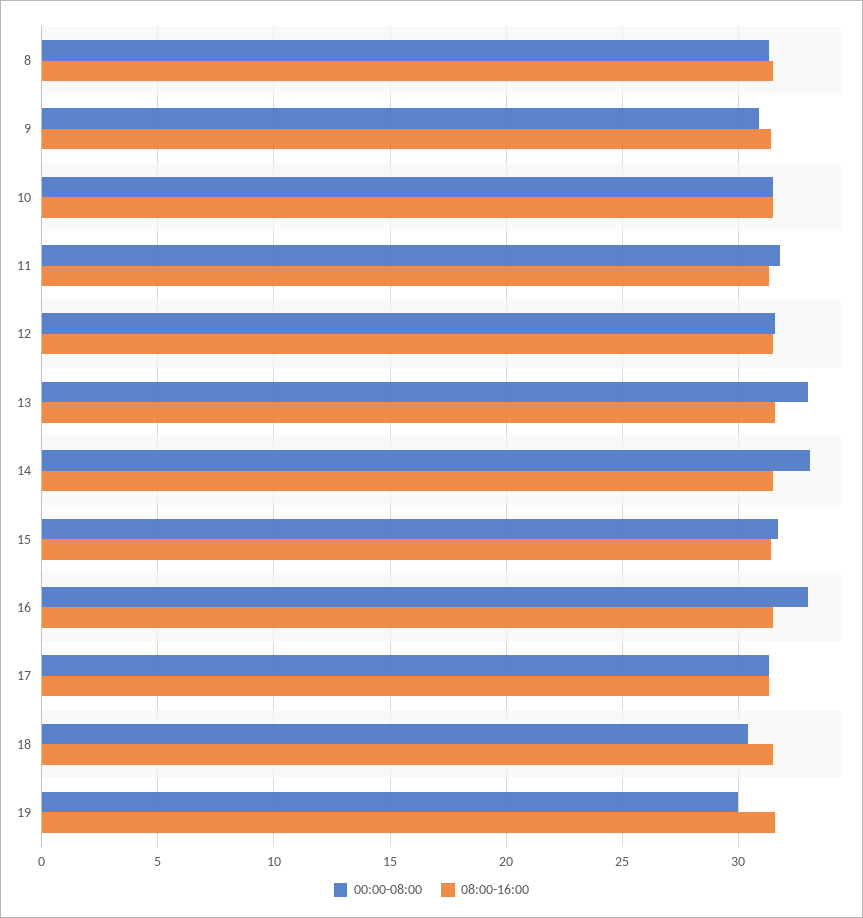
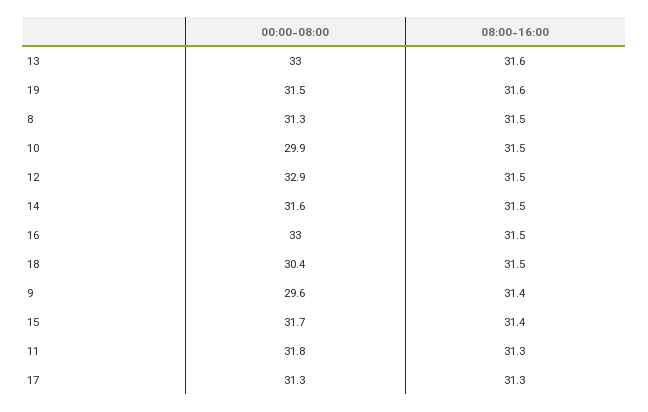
  {
    "00:00-08:00": {
      "8": 31.3,
-     "9": 31,
+     "9": 29.6,
-     "10": 31.5,
+     "10": 29.9,
      "11": 31.8,
-     "12": 31.5,
+     "12": 32.9,
      "13": 33,
-     "14": 33,
+     "14": 31.6,
      "15": 31.7,
      "16": 33,
      "17": 31.3,
      "18": 30.4,
-     "19": 30
+     "19": 31.5
    },
    "08:00-16:00": {
      "8": 31.5,
      "9": 31.4,
      "10": 31.5,
      "11": 31.3,
      "12": 31.5,
      "13": 31.6,
      "14": 31.5,
      "15": 31.4,
      "16": 31.5,
      "17": 31.3,
      "18": 31.5,
      "19": 31.6
    }
  }

